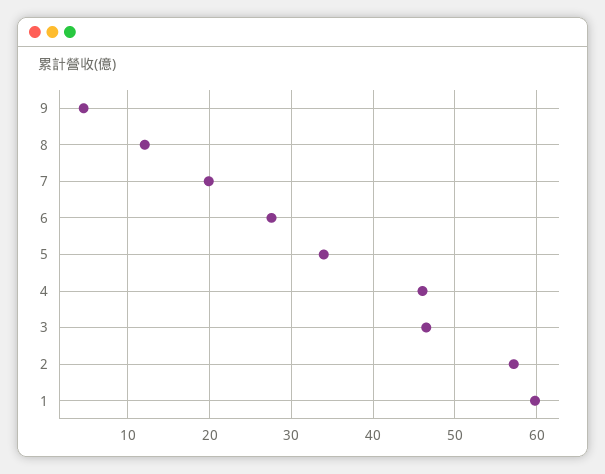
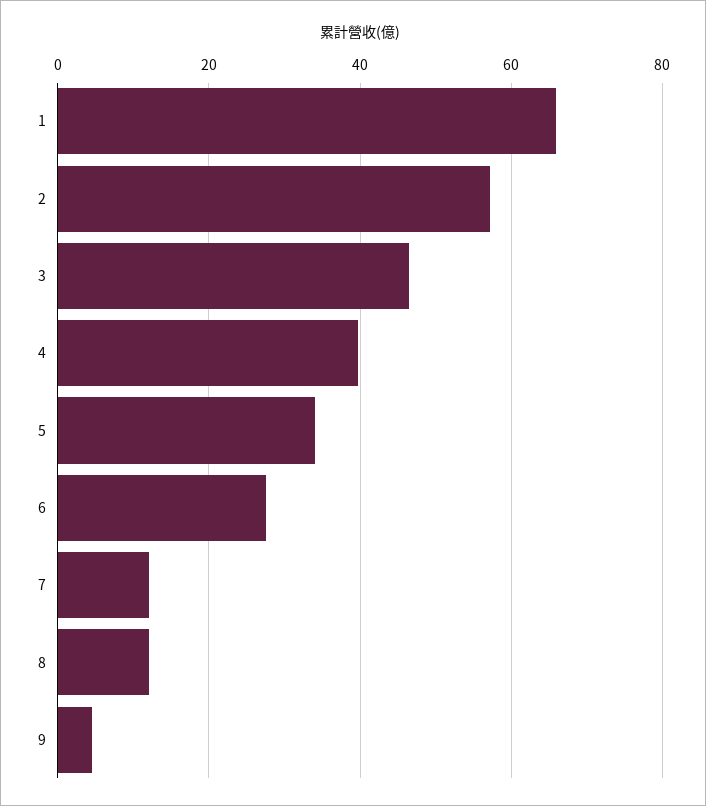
  {
    "9": 5,
    "8": 12,
-   "7": 20,
+   "7": 12,
    "6": 28,
    "5": 34,
-   "4": 46,
+   "4": 40,
    "3": 47,
    "2": 57,
-   "1": 60
+   "1": 66
  }

